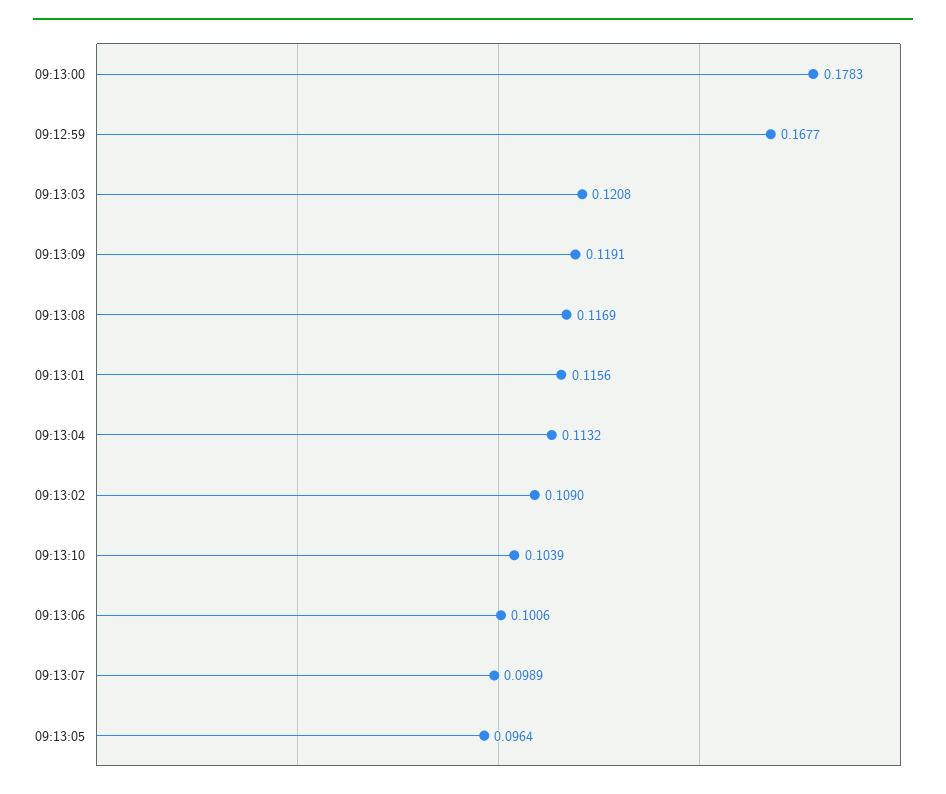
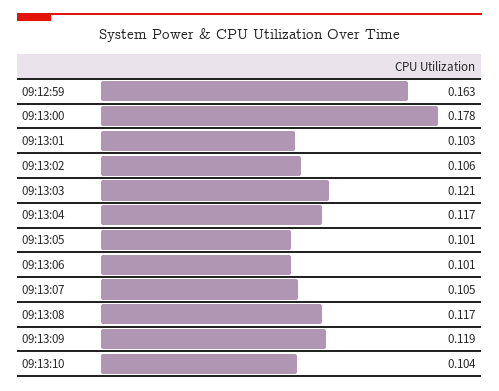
  {
    "09:13:00": 0.1783,
-   "09:12:59": 0.1677,
+   "09:12:59": 0.163,
    "09:13:03": 0.1208,
    "09:13:09": 0.1191,
    "09:13:08": 0.1169,
-   "09:13:01": 0.1156,
+   "09:13:01": 0.103,
-   "09:13:04": 0.1132,
+   "09:13:04": 0.117,
-   "09:13:02": 0.109,
+   "09:13:02": 0.106,
    "09:13:10": 0.1039,
    "09:13:06": 0.1006,
-   "09:13:07": 0.0989,
+   "09:13:07": 0.105,
-   "09:13:05": 0.0964
+   "09:13:05": 0.101
  }

